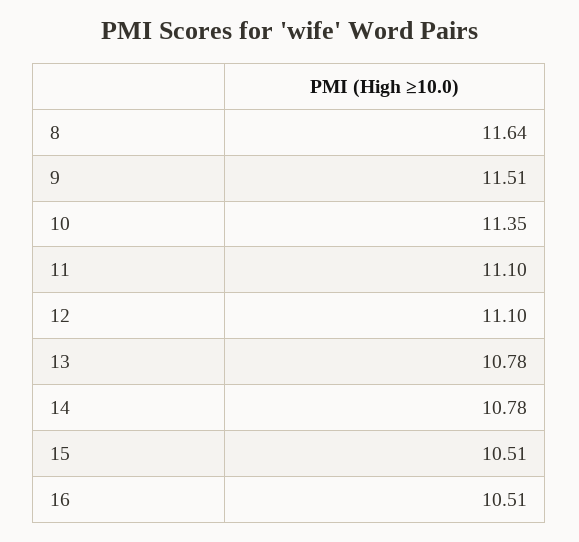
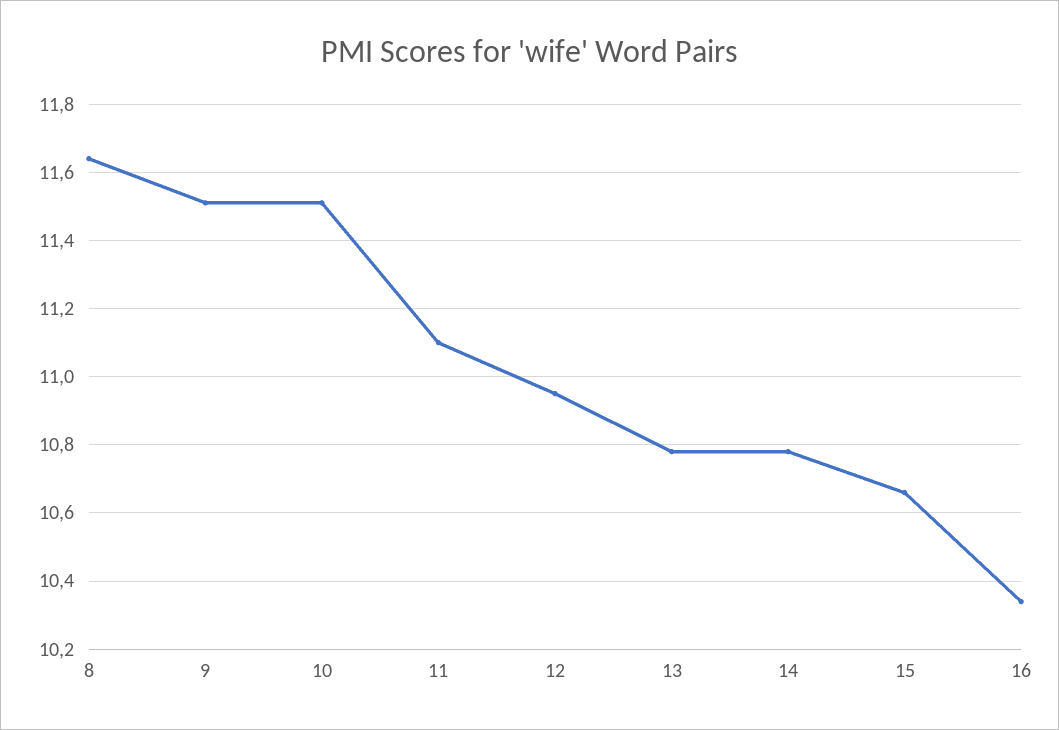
  {
    "8": 11.64,
    "9": 11.51,
-   "10": 11.35,
+   "10": 11.5,
    "11": 11.1,
-   "12": 11.1,
+   "12": 10.95,
    "13": 10.78,
    "14": 10.78,
-   "15": 10.51,
+   "15": 10.65,
-   "16": 10.51
+   "16": 10.35
  }

